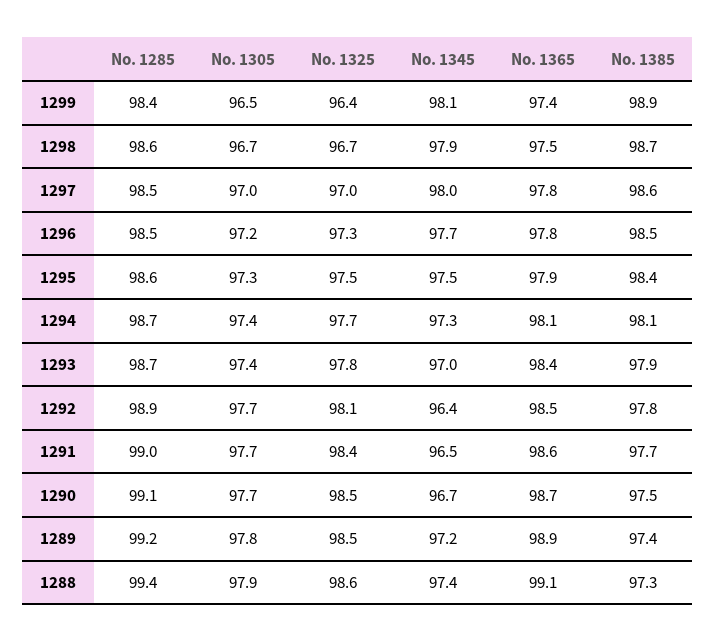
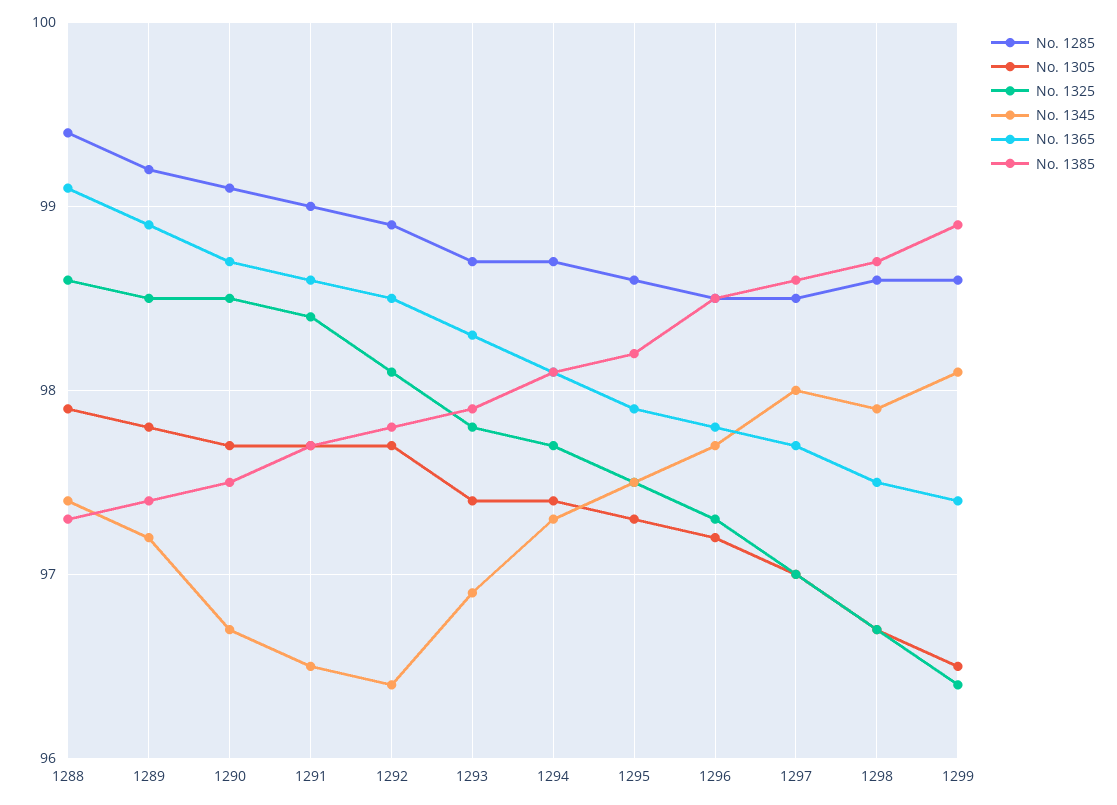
  {
    "No. 1285": {
-     "1299": 98.4,
+     "1299": 98.6,
      "1298": 98.6,
      "1297": 98.5,
      "1296": 98.5,
      "1295": 98.6,
      "1294": 98.7,
      "1293": 98.7,
      "1292": 98.9,
      "1291": 99,
      "1290": 99.1,
      "1289": 99.2,
      "1288": 99.4
    },
    "No. 1305": {
      "1299": 96.5,
      "1298": 96.7,
      "1297": 97,
      "1296": 97.2,
      "1295": 97.3,
      "1294": 97.4,
      "1293": 97.4,
      "1292": 97.7,
      "1291": 97.7,
      "1290": 97.7,
      "1289": 97.8,
      "1288": 97.9
    },
    "No. 1325": {
      "1299": 96.4,
      "1298": 96.7,
      "1297": 97,
      "1296": 97.3,
      "1295": 97.5,
      "1294": 97.7,
      "1293": 97.8,
      "1292": 98.1,
      "1291": 98.4,
      "1290": 98.5,
      "1289": 98.5,
      "1288": 98.6
    },
    "No. 1345": {
      "1299": 98.1,
      "1298": 97.9,
      "1297": 98,
      "1296": 97.7,
      "1295": 97.5,
      "1294": 97.3,
-     "1293": 97,
+     "1293": 96.9,
      "1292": 96.4,
      "1291": 96.5,
      "1290": 96.7,
      "1289": 97.2,
      "1288": 97.4
    },
    "No. 1365": {
      "1299": 97.4,
      "1298": 97.5,
-     "1297": 97.8,
+     "1297": 97.7,
      "1296": 97.8,
      "1295": 97.9,
      "1294": 98.1,
-     "1293": 98.4,
+     "1293": 98.3,
      "1292": 98.5,
      "1291": 98.6,
      "1290": 98.7,
      "1289": 98.9,
      "1288": 99.1
    },
    "No. 1385": {
      "1299": 98.9,
      "1298": 98.7,
      "1297": 98.6,
      "1296": 98.5,
-     "1295": 98.4,
+     "1295": 98.2,
      "1294": 98.1,
      "1293": 97.9,
      "1292": 97.8,
      "1291": 97.7,
      "1290": 97.5,
      "1289": 97.4,
      "1288": 97.3
    }
  }

